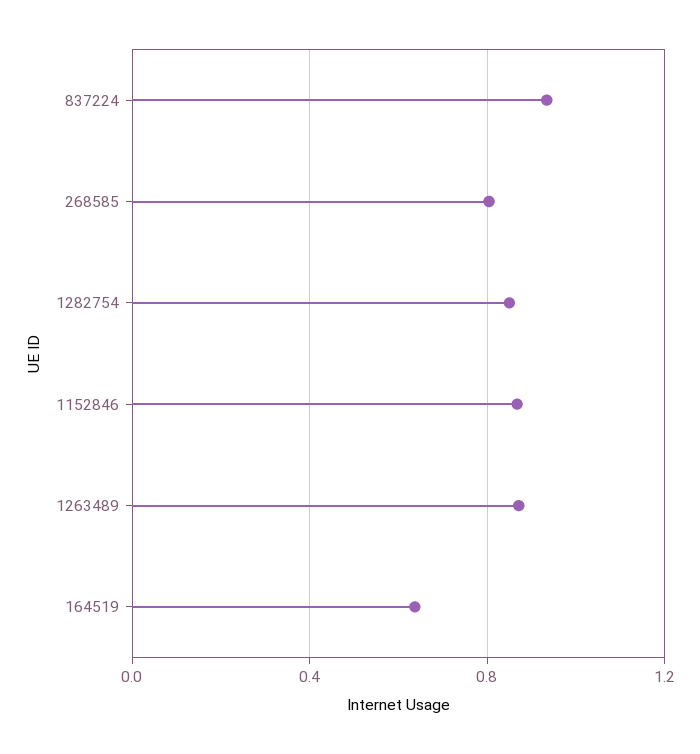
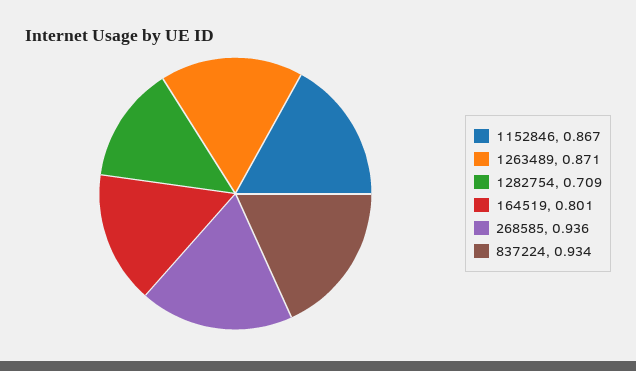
  {
    "837224": 0.934,
-   "268585": 0.8,
+   "268585": 0.936,
-   "1282754": 0.85,
+   "1282754": 0.709,
    "1152846": 0.867,
    "1263489": 0.871,
-   "164519": 0.65
+   "164519": 0.801
  }

